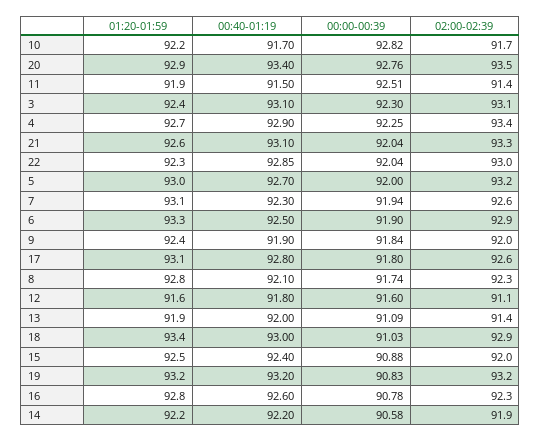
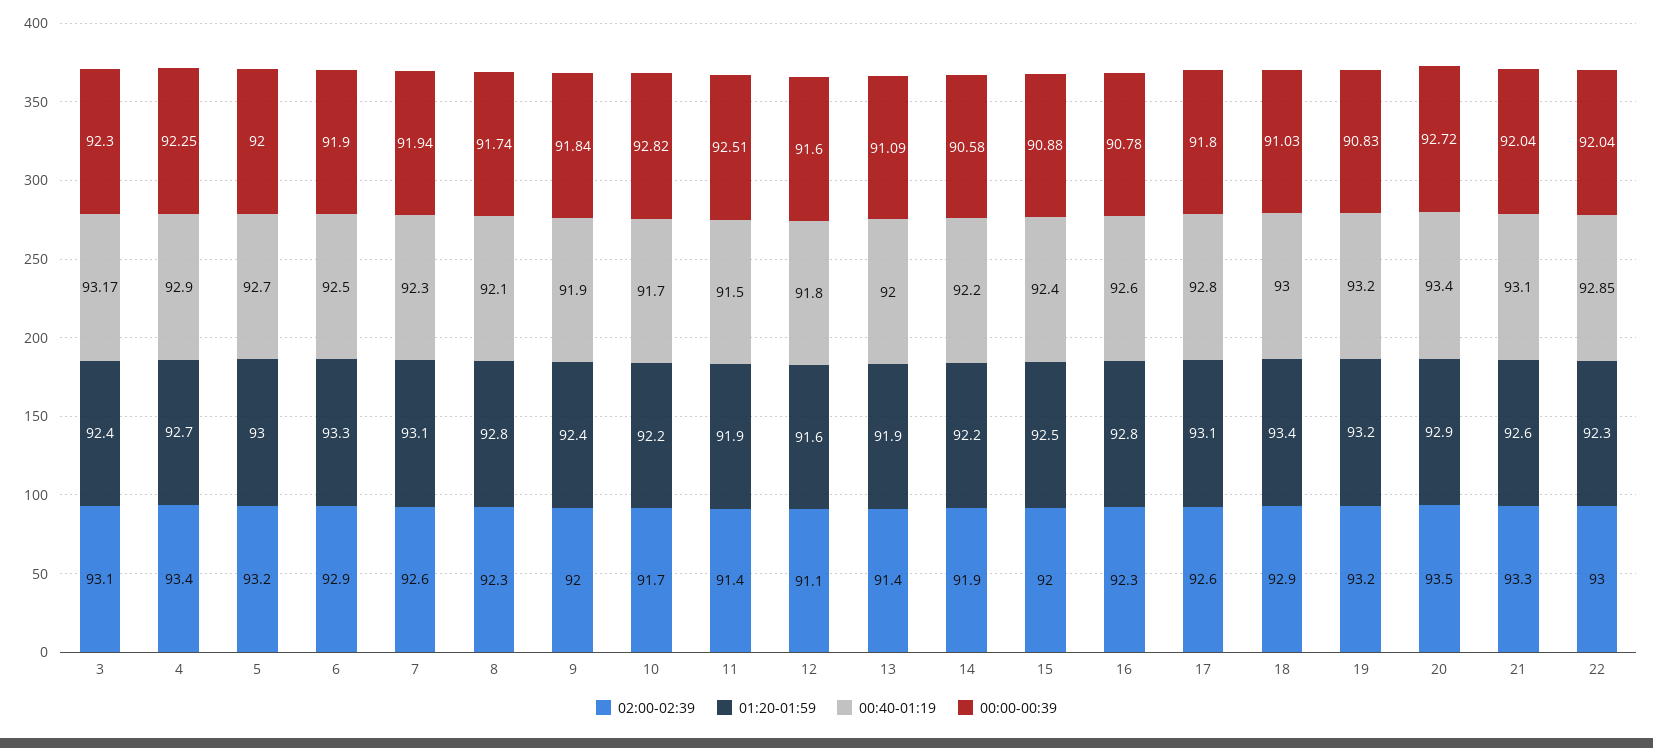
  {
    "01:20-01:59": {
      "10": 92.2,
      "20": 92.9,
      "11": 91.9,
      "3": 92.4,
      "4": 92.7,
      "21": 92.6,
      "22": 92.3,
      "5": 93,
      "7": 93.1,
      "6": 93.3,
      "9": 92.4,
      "17": 93.1,
      "8": 92.8,
      "12": 91.6,
      "13": 91.9,
      "18": 93.4,
      "15": 92.5,
      "19": 93.2,
      "16": 92.8,
      "14": 92.2
    },
    "00:40-01:19": {
      "10": 91.7,
      "20": 93.4,
      "11": 91.5,
-     "3": 93.1,
+     "3": 93.17,
      "4": 92.9,
      "21": 93.1,
      "22": 92.85,
      "5": 92.7,
      "7": 92.3,
      "6": 92.5,
      "9": 91.9,
      "17": 92.8,
      "8": 92.1,
      "12": 91.8,
      "13": 92,
      "18": 93,
      "15": 92.4,
      "19": 93.2,
      "16": 92.6,
      "14": 92.2
    },
    "00:00-00:39": {
      "10": 92.82,
-     "20": 92.76,
+     "20": 92.72,
      "11": 92.51,
      "3": 92.3,
      "4": 92.25,
      "21": 92.04,
      "22": 92.04,
      "5": 92,
      "7": 91.94,
      "6": 91.9,
      "9": 91.84,
      "17": 91.8,
      "8": 91.74,
      "12": 91.6,
      "13": 91.09,
      "18": 91.03,
      "15": 90.88,
      "19": 90.83,
      "16": 90.78,
      "14": 90.58
    },
    "02:00-02:39": {
      "10": 91.7,
      "20": 93.5,
      "11": 91.4,
      "3": 93.1,
      "4": 93.4,
      "21": 93.3,
      "22": 93,
      "5": 93.2,
      "7": 92.6,
      "6": 92.9,
      "9": 92,
      "17": 92.6,
      "8": 92.3,
      "12": 91.1,
      "13": 91.4,
      "18": 92.9,
      "15": 92,
      "19": 93.2,
      "16": 92.3,
      "14": 91.9
    }
  }

